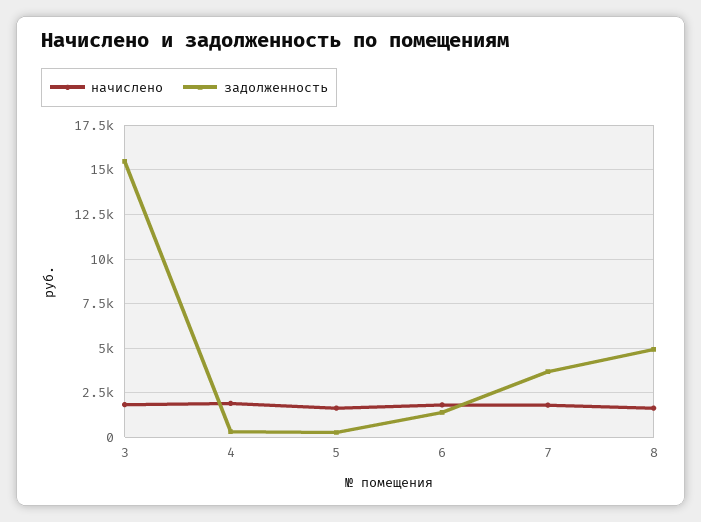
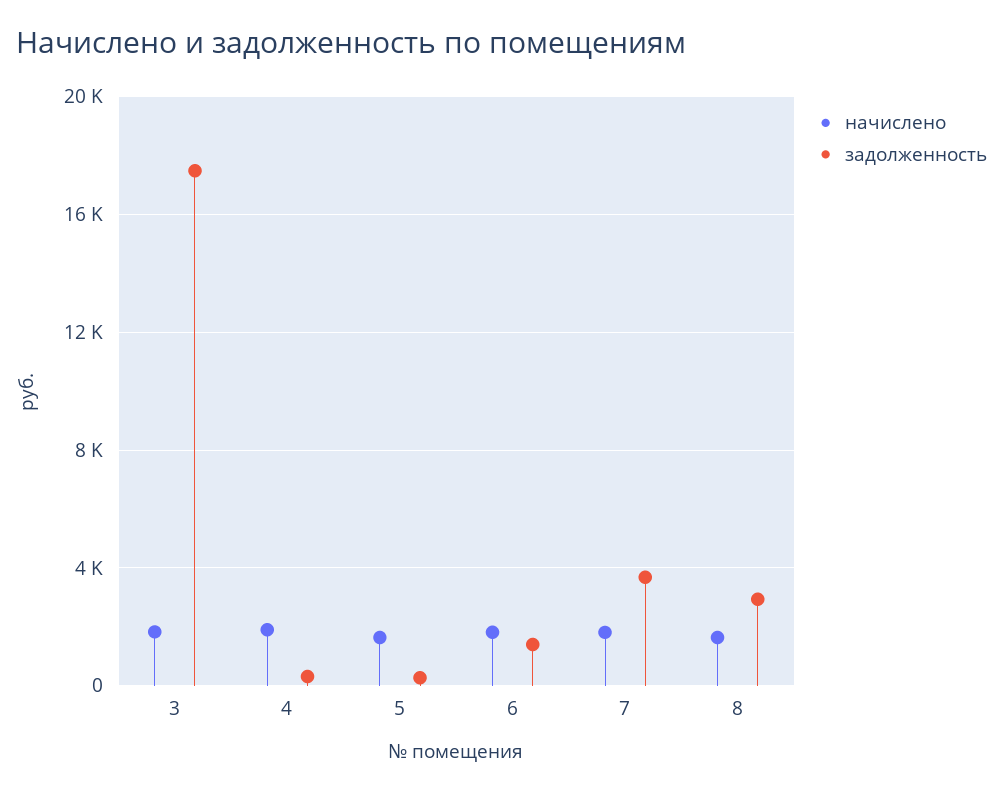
  {
    "начислено": {
      "3": 2000,
      "4": 2000,
      "5": 1500,
      "6": 2000,
      "7": 2000,
      "8": 1500
    },
    "задолженность": {
-     "3": 15500,
+     "3": 17500,
      "4": 500,
      "5": 500,
      "6": 1500,
      "7": 3500,
-     "8": 5000
+     "8": 3000
    }
  }

